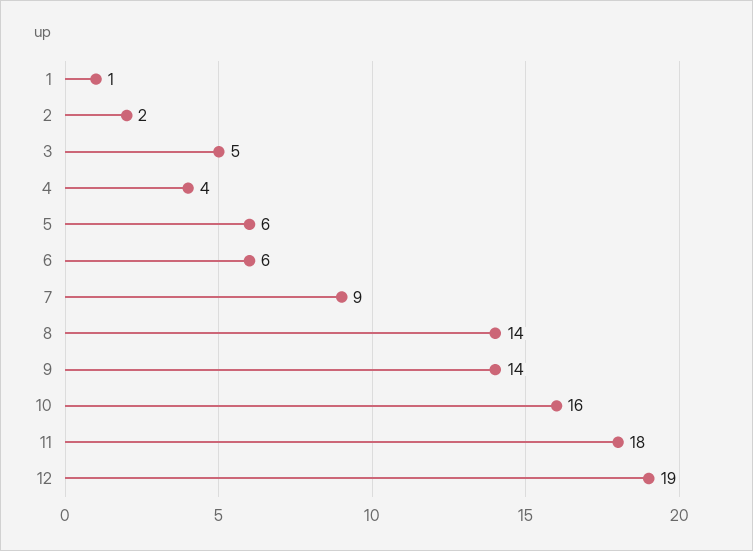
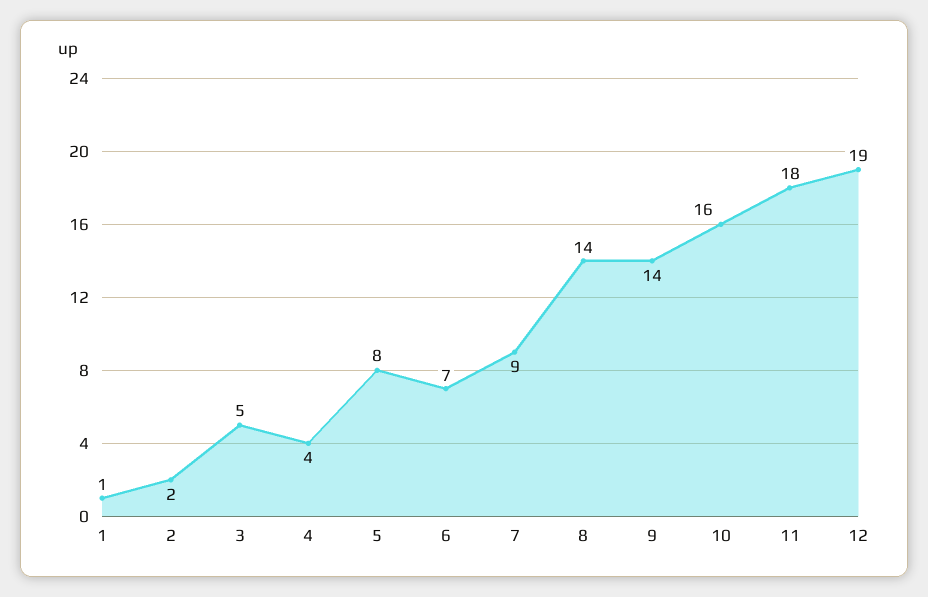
  {
    "1": 1,
    "2": 2,
    "3": 5,
    "4": 4,
-   "5": 6,
+   "5": 8,
-   "6": 6,
+   "6": 7,
    "7": 9,
    "8": 14,
    "9": 14,
    "10": 16,
    "11": 18,
    "12": 19
  }

